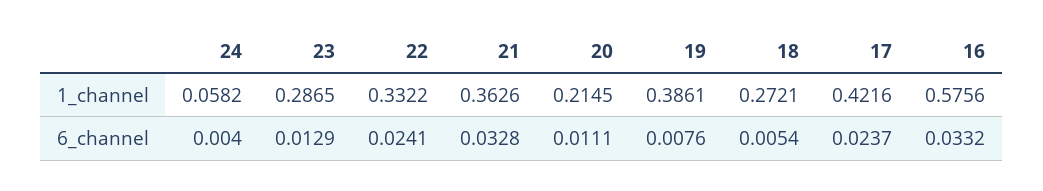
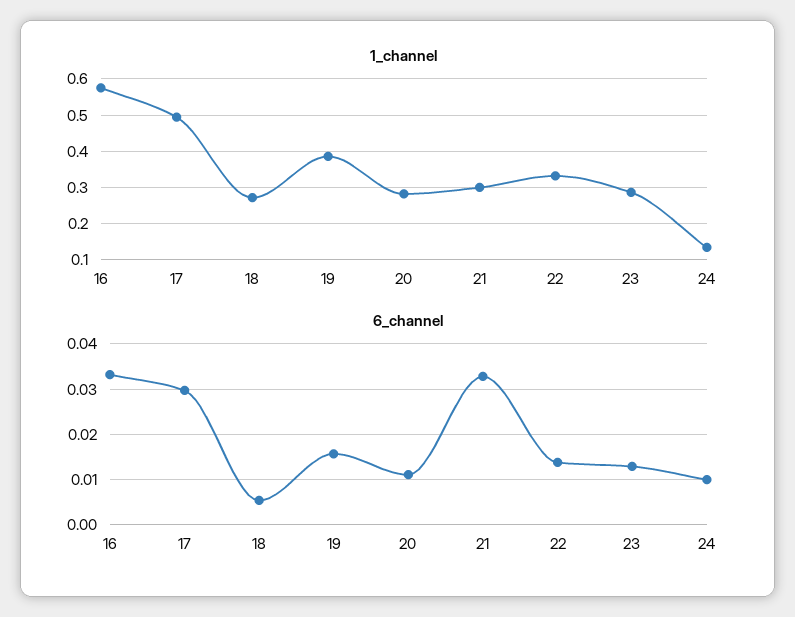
  {
    "1_channel": {
-     "24": 0.0582,
+     "24": 0.14,
      "23": 0.2865,
      "22": 0.3322,
-     "21": 0.3626,
+     "21": 0.3,
-     "20": 0.2145,
+     "20": 0.28,
      "19": 0.3861,
      "18": 0.2721,
-     "17": 0.4216,
+     "17": 0.5,
      "16": 0.5756
    },
    "6_channel": {
-     "24": 0.004,
+     "24": 0.01,
      "23": 0.0129,
-     "22": 0.0241,
+     "22": 0.014,
      "21": 0.0328,
      "20": 0.0111,
-     "19": 0.0076,
+     "19": 0.016,
      "18": 0.0054,
-     "17": 0.0237,
+     "17": 0.03,
      "16": 0.0332
    }
  }

